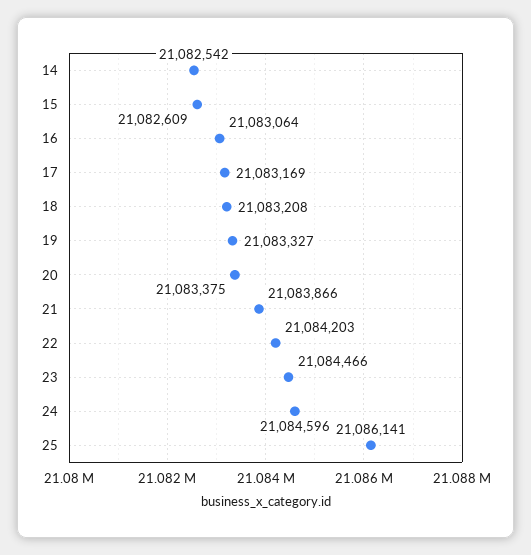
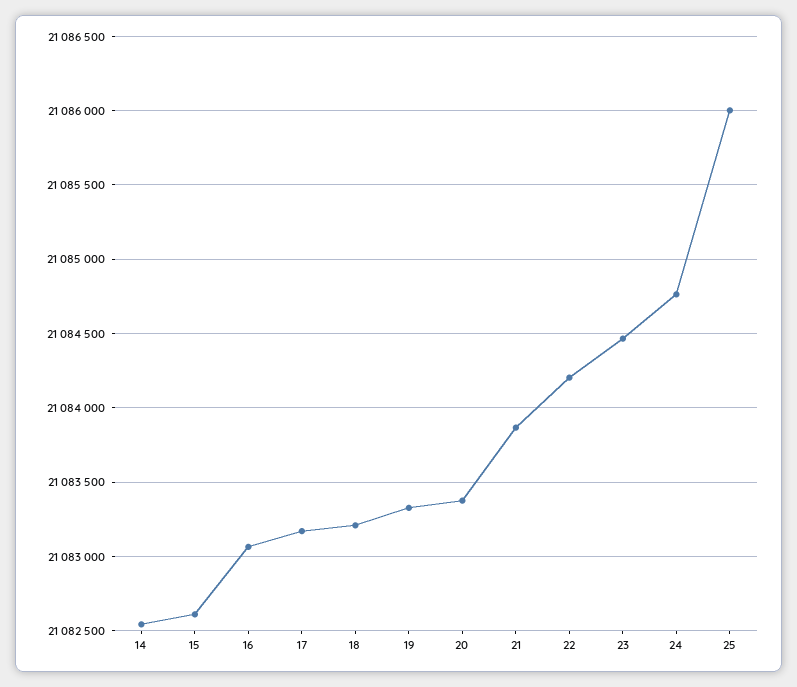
  {
    "14": 21082542,
    "15": 21082609,
    "16": 21083064,
    "17": 21083169,
    "18": 21083208,
    "19": 21083327,
    "20": 21083375,
    "21": 21083866,
    "22": 21084203,
    "23": 21084466,
-   "24": 21084596,
+   "24": 21084750,
-   "25": 21086141
+   "25": 21086000
  }

